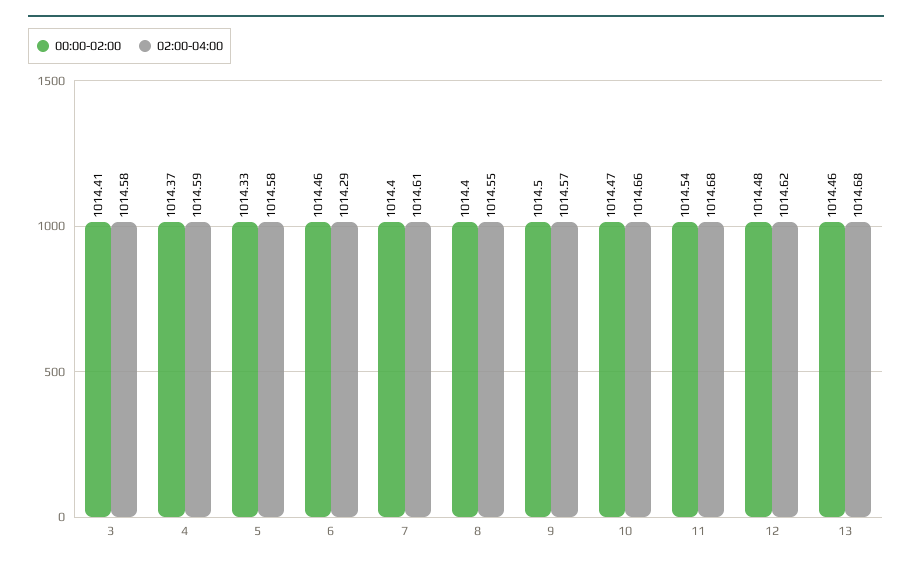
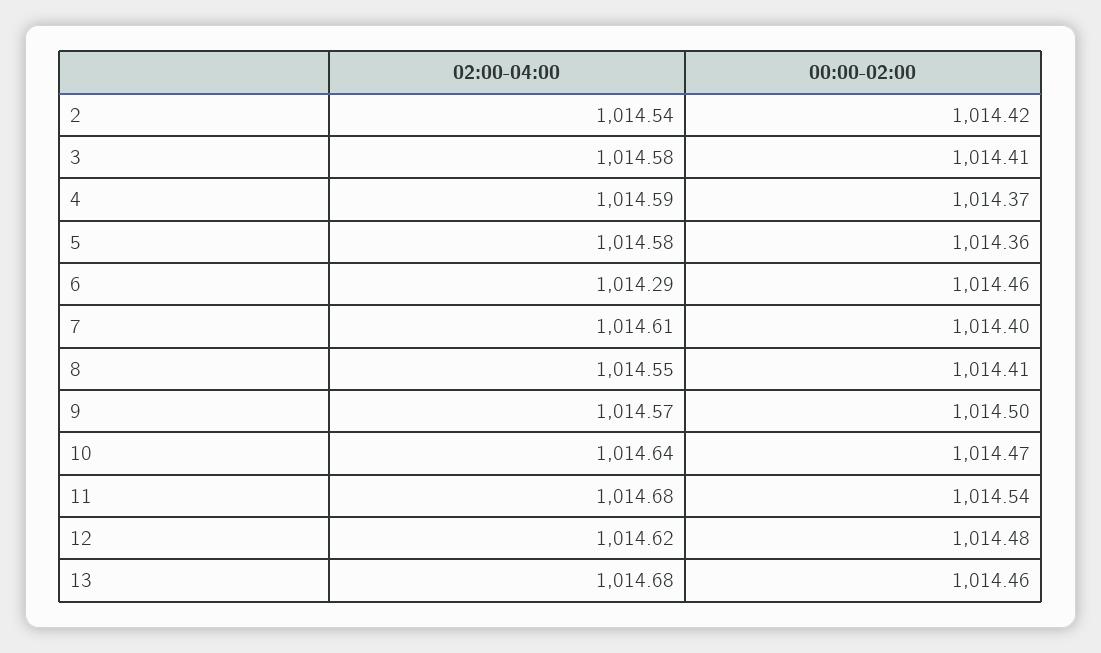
  {
    "00:00-02:00": {
      "3": 1014.41,
      "4": 1014.37,
-     "5": 1014.33,
+     "5": 1014.36,
      "6": 1014.46,
      "7": 1014.4,
-     "8": 1014.4,
+     "8": 1014.41,
      "9": 1014.5,
      "10": 1014.47,
      "11": 1014.54,
      "12": 1014.48,
-     "13": 1014.46
+     "13": 1014.46,
+     "2": 1014.42
    },
    "02:00-04:00": {
      "3": 1014.58,
      "4": 1014.59,
      "5": 1014.58,
      "6": 1014.29,
      "7": 1014.61,
      "8": 1014.55,
      "9": 1014.57,
-     "10": 1014.66,
+     "10": 1014.64,
      "11": 1014.68,
      "12": 1014.62,
-     "13": 1014.68
+     "13": 1014.68,
+     "2": 1014.54
    }
  }

